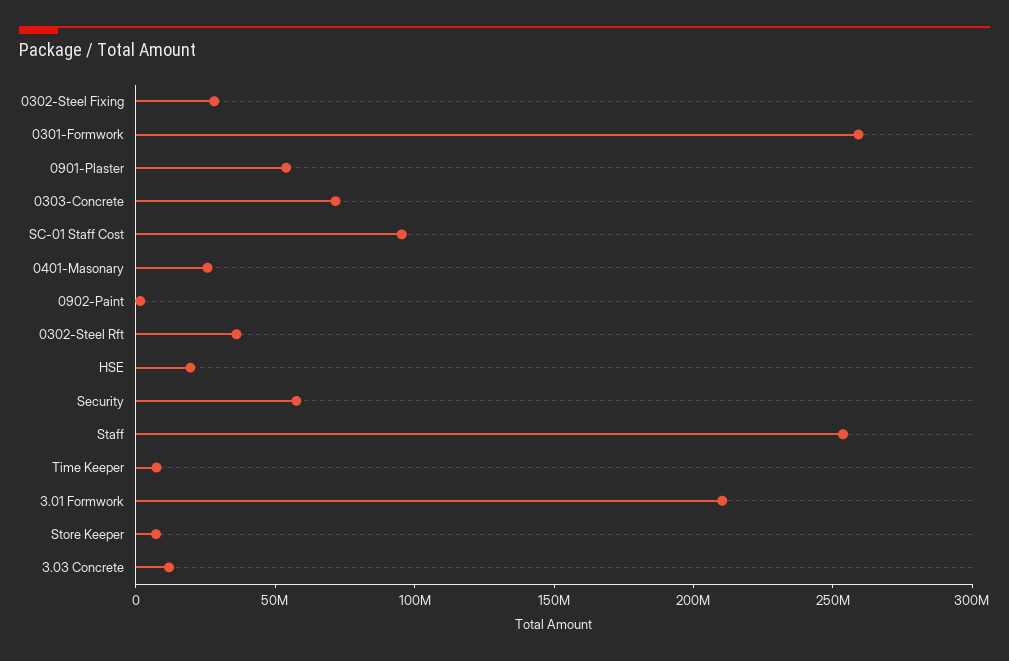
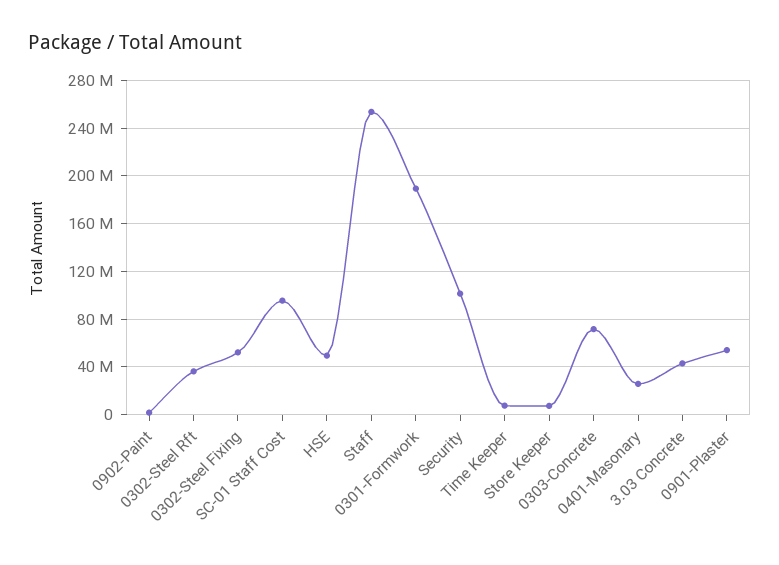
  {
-   "0302-Steel Fixing": 30000000,
+   "0302-Steel Fixing": 50000000,
-   "0301-Formwork": 260000000,
+   "0301-Formwork": 190000000,
    "0901-Plaster": 50000000,
    "0303-Concrete": 70000000,
    "SC-01 Staff Cost": 100000000,
    "0401-Masonary": 30000000,
    "0902-Paint": 0,
    "0302-Steel Rft": 40000000,
-   "HSE": 20000000,
+   "HSE": 50000000,
-   "Security": 60000000,
+   "Security": 100000000,
    "Staff": 250000000,
    "Time Keeper": 10000000,
-   "3.01 Formwork": 210000000,
    "Store Keeper": 10000000,
-   "3.03 Concrete": 10000000
+   "3.03 Concrete": 40000000
  }

